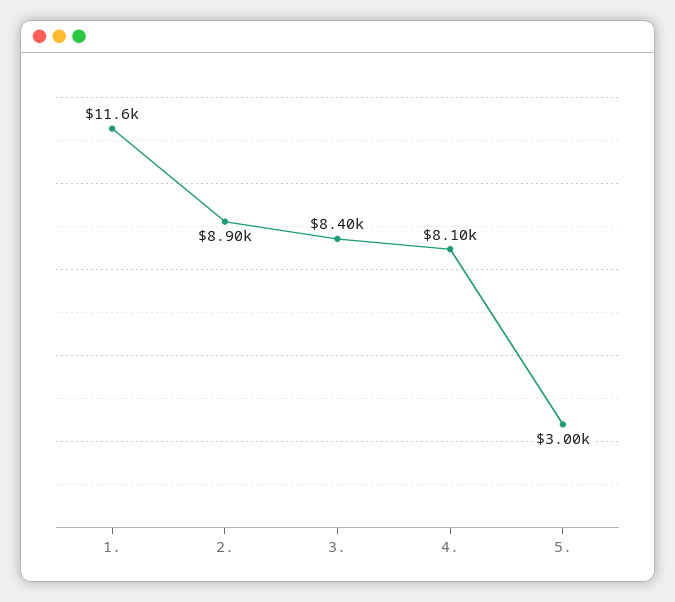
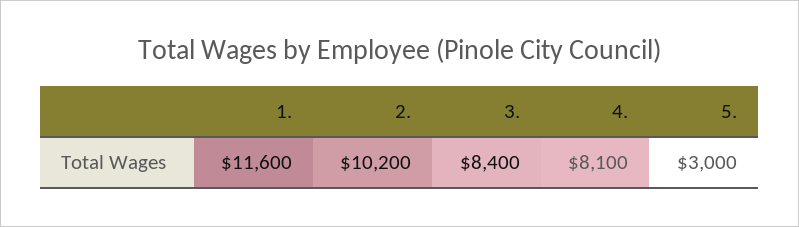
  {
    "1.": 11600,
-   "2.": 8900,
+   "2.": 10200,
    "3.": 8400,
    "4.": 8100,
    "5.": 3000
  }

